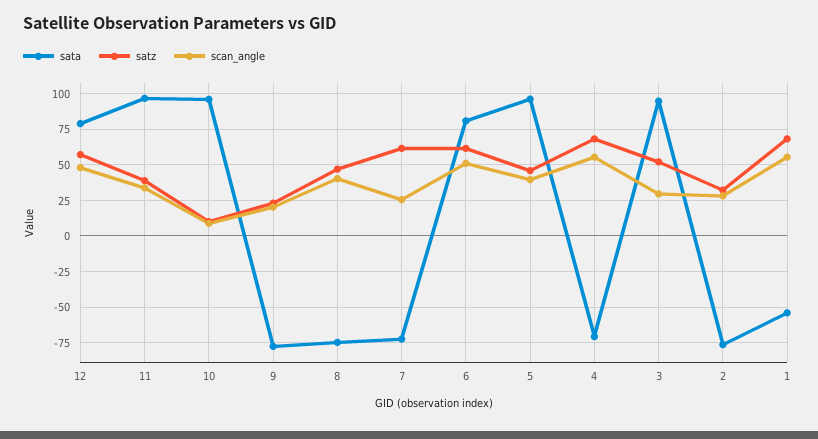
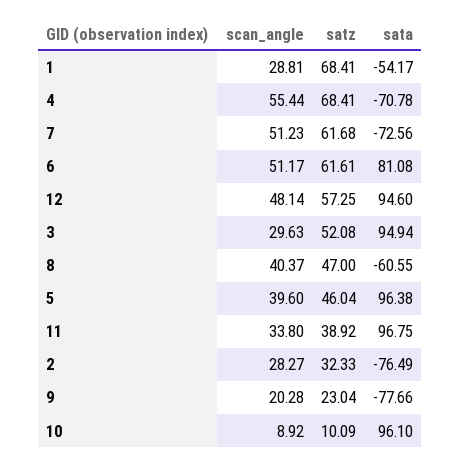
  {
    "sata": {
-     "12": 80,
+     "12": 94.6,
      "11": 96.75,
      "10": 96.1,
      "9": -77.66,
-     "8": -75,
+     "8": -60.55,
      "7": -72.56,
      "6": 81.08,
      "5": 96.38,
      "4": -70.78,
      "3": 94.94,
      "2": -76.49,
      "1": -54.17
    },
    "satz": {
      "12": 57.25,
      "11": 38.92,
      "10": 10.09,
      "9": 23.04,
      "8": 47,
      "7": 61.68,
      "6": 61.61,
      "5": 46.04,
      "4": 68.41,
      "3": 52.08,
      "2": 32.33,
      "1": 68.41
    },
    "scan_angle": {
      "12": 48.14,
      "11": 33.8,
      "10": 8.92,
      "9": 20.28,
      "8": 40.37,
-     "7": 25,
+     "7": 51.23,
      "6": 51.17,
      "5": 39.6,
      "4": 55.44,
      "3": 29.63,
      "2": 28.27,
-     "1": 55
+     "1": 28.81
    }
  }

